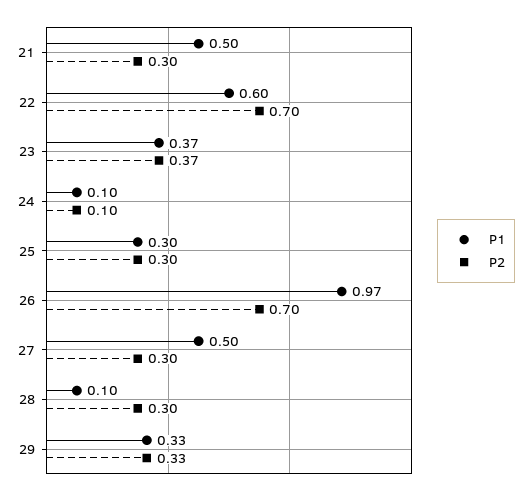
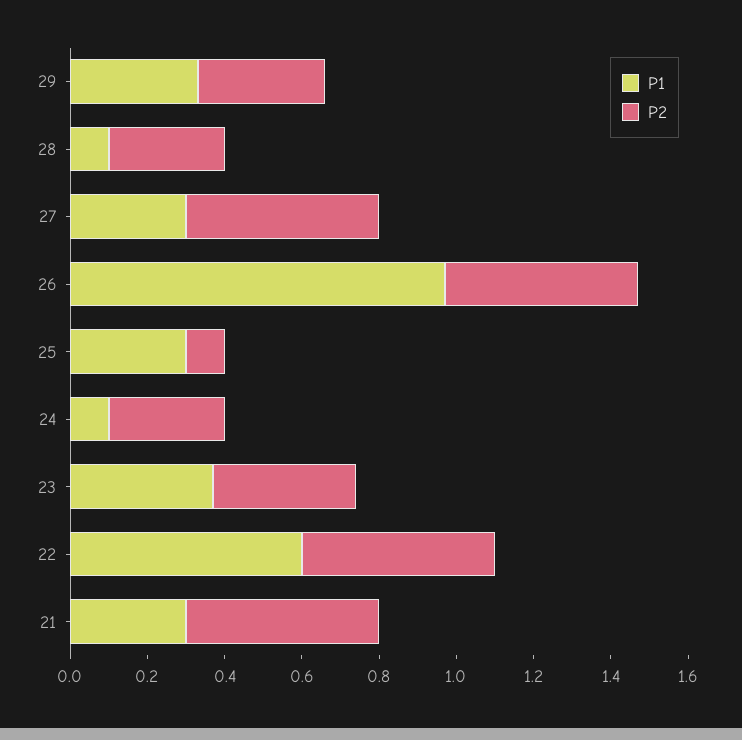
  {
    "P1": {
-     "21": 0.5,
+     "21": 0.3,
      "22": 0.6,
      "23": 0.37,
      "24": 0.1,
      "25": 0.3,
      "26": 0.97,
-     "27": 0.5,
+     "27": 0.3,
      "28": 0.1,
      "29": 0.33
    },
    "P2": {
-     "21": 0.3,
+     "21": 0.5,
-     "22": 0.7,
+     "22": 0.5,
      "23": 0.37,
-     "24": 0.1,
+     "24": 0.3,
-     "25": 0.3,
+     "25": 0.1,
-     "26": 0.7,
+     "26": 0.5,
-     "27": 0.3,
+     "27": 0.5,
      "28": 0.3,
      "29": 0.33
    }
  }

